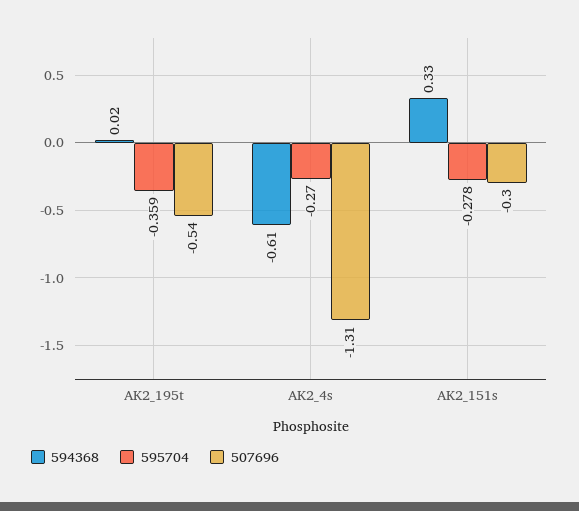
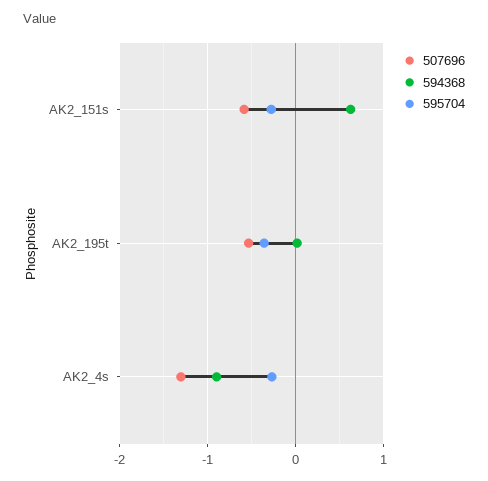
  {
    "594368": {
      "AK2_195t": 0.02,
-     "AK2_4s": -0.61,
+     "AK2_4s": -0.9,
-     "AK2_151s": 0.33
+     "AK2_151s": 0.6
    },
    "595704": {
      "AK2_195t": -0.359,
      "AK2_4s": -0.27,
      "AK2_151s": -0.278
    },
    "507696": {
      "AK2_195t": -0.54,
      "AK2_4s": -1.31,
-     "AK2_151s": -0.3
+     "AK2_151s": -0.6
    }
  }

